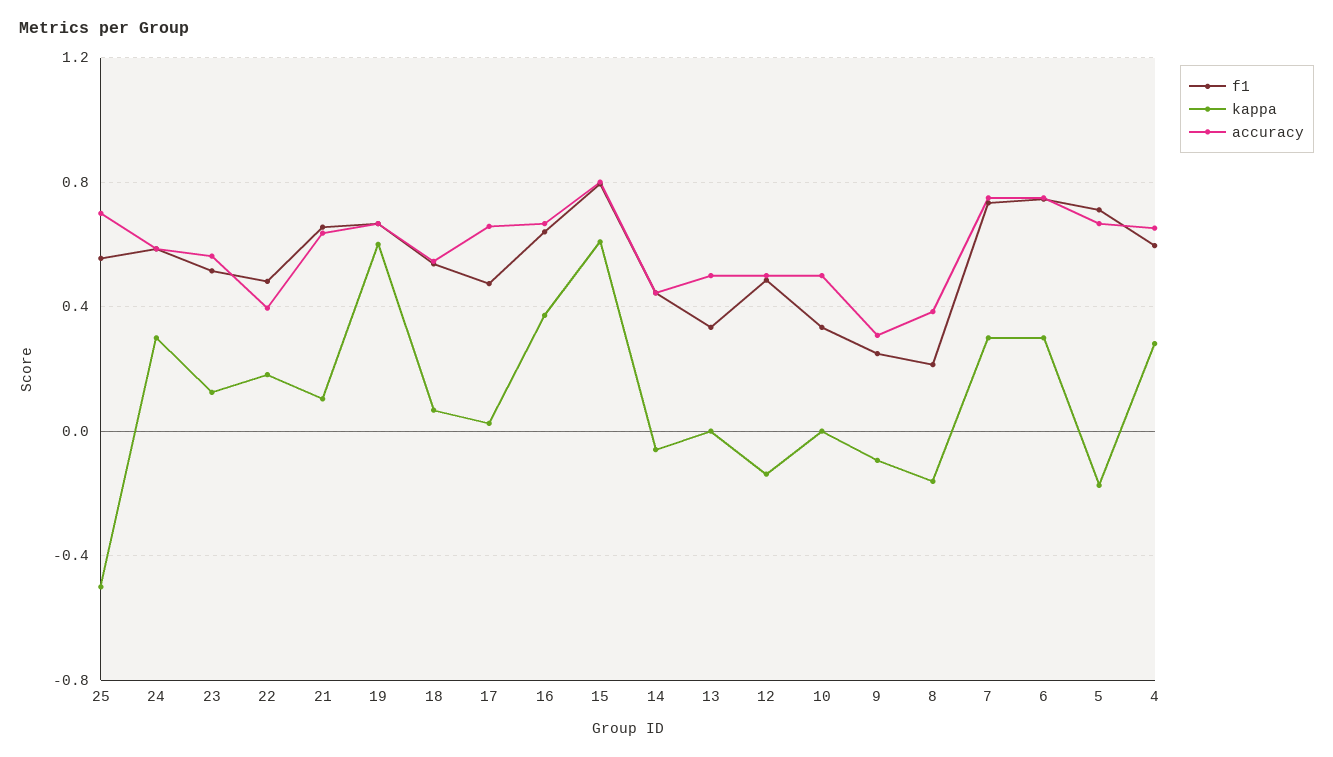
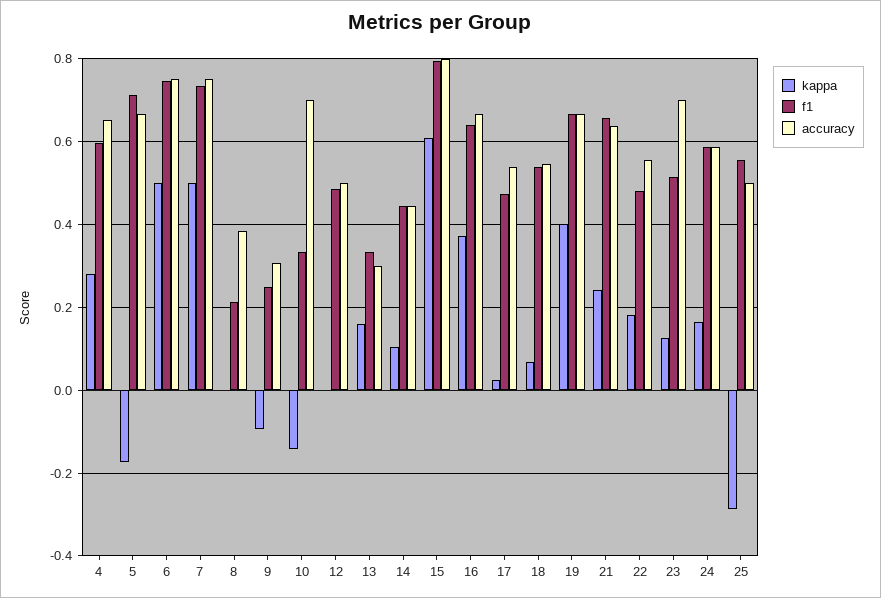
  {
    "f1": {
      "25": 0.56,
      "24": 0.58,
      "23": 0.52,
      "22": 0.48,
      "21": 0.66,
      "19": 0.66,
      "18": 0.54,
      "17": 0.48,
      "16": 0.64,
      "15": 0.8,
      "14": 0.44,
      "13": 0.34,
      "12": 0.48,
      "10": 0.34,
      "9": 0.24,
      "8": 0.22,
      "7": 0.74,
      "6": 0.74,
      "5": 0.72,
      "4": 0.6
    },
    "kappa": {
-     "25": -0.5,
+     "25": -0.28,
-     "24": 0.3,
+     "24": 0.16,
      "23": 0.12,
      "22": 0.18,
-     "21": 0.1,
+     "21": 0.24,
-     "19": 0.6,
+     "19": 0.4,
      "18": 0.06,
      "17": 0.02,
      "16": 0.38,
      "15": 0.6,
-     "14": -0.05,
+     "14": 0.1,
-     "13": 0,
+     "13": 0.16,
-     "12": -0.15,
+     "12": 0,
-     "10": 0,
+     "10": -0.14,
      "9": -0.1,
-     "8": -0.15,
+     "8": 0,
-     "7": 0.3,
+     "7": 0.5,
-     "6": 0.3,
+     "6": 0.5,
      "5": -0.18,
      "4": 0.28
    },
    "accuracy": {
-     "25": 0.7,
+     "25": 0.5,
      "24": 0.58,
-     "23": 0.55,
+     "23": 0.7,
-     "22": 0.4,
+     "22": 0.56,
      "21": 0.64,
      "19": 0.66,
      "18": 0.54,
-     "17": 0.65,
+     "17": 0.54,
      "16": 0.66,
      "15": 0.8,
      "14": 0.44,
-     "13": 0.5,
+     "13": 0.3,
      "12": 0.5,
-     "10": 0.5,
+     "10": 0.7,
      "9": 0.3,
      "8": 0.38,
      "7": 0.76,
      "6": 0.76,
      "5": 0.66,
      "4": 0.66
    }
  }

